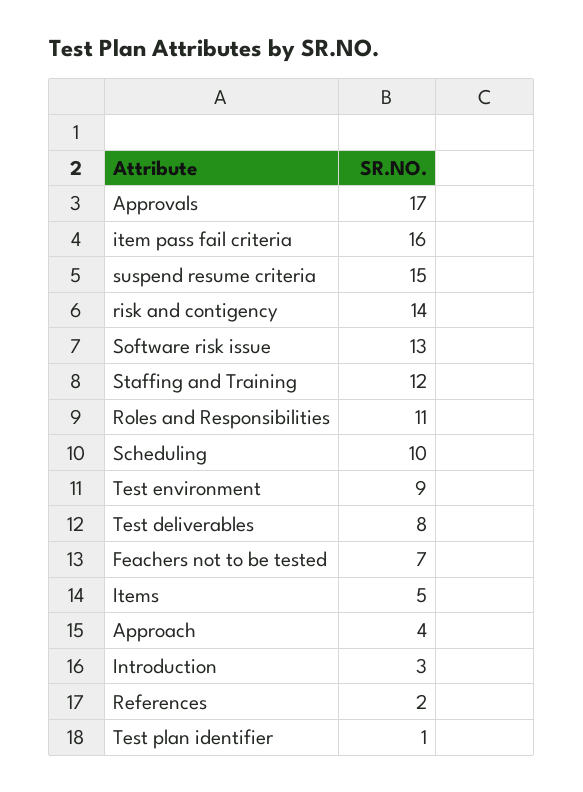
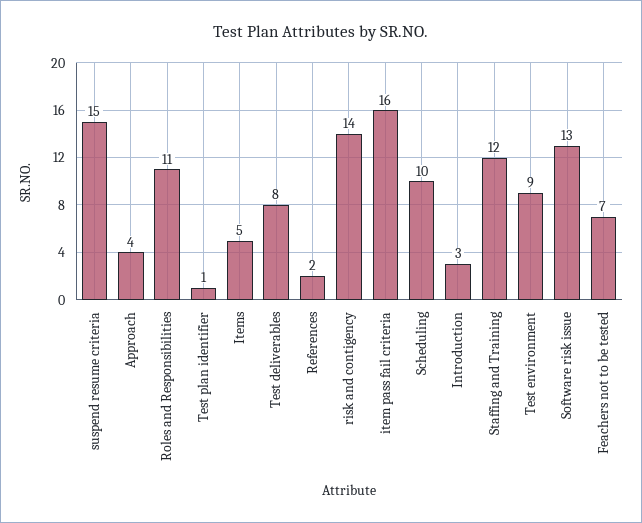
  {
-   "Approvals": 17,
    "item pass fail criteria": 16,
    "suspend resume criteria": 15,
    "risk and contigency": 14,
    "Software risk issue": 13,
    "Staffing and Training": 12,
    "Roles and Responsibilities": 11,
    "Scheduling": 10,
    "Test environment": 9,
    "Test deliverables": 8,
    "Feachers not to be tested": 7,
    "Items": 5,
    "Approach": 4,
    "Introduction": 3,
    "References": 2,
    "Test plan identifier": 1
  }

